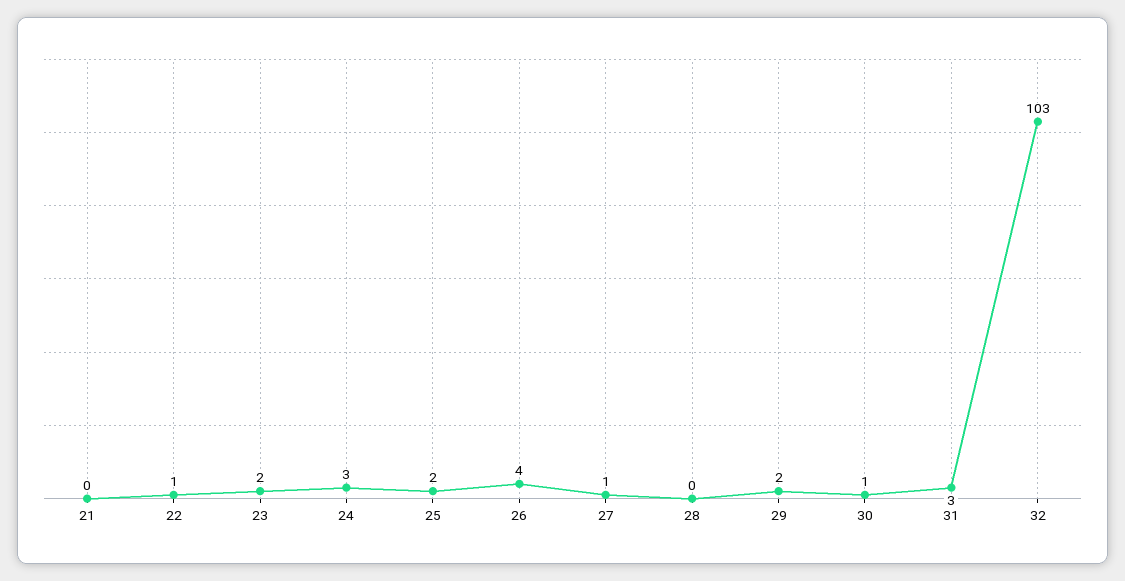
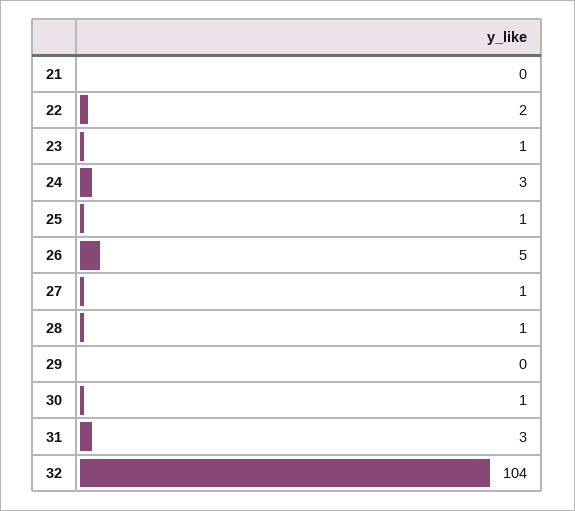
  {
    "21": 0,
-   "22": 1,
+   "22": 2,
-   "23": 2,
+   "23": 1,
    "24": 3,
-   "25": 2,
+   "25": 1,
-   "26": 4,
+   "26": 5,
    "27": 1,
-   "28": 0,
+   "28": 1,
-   "29": 2,
+   "29": 0,
    "30": 1,
    "31": 3,
-   "32": 103
+   "32": 104
  }

